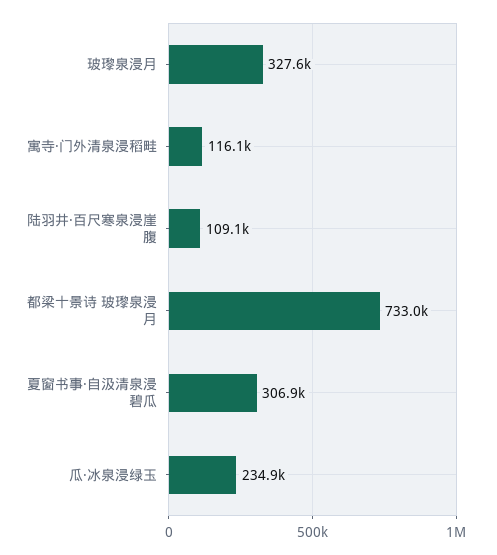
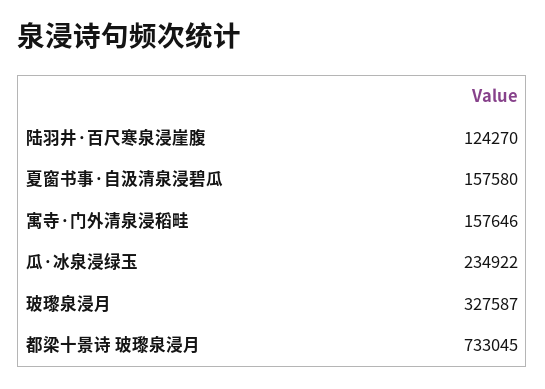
  {
    "玻瓈泉浸月": 327587,
-   "寓寺·门外清泉浸稻畦": 116100,
+   "寓寺·门外清泉浸稻畦": 157646,
-   "陆羽井·百尺寒泉浸崖腹": 109100,
+   "陆羽井·百尺寒泉浸崖腹": 124270,
    "都梁十景诗 玻瓈泉浸月": 733045,
-   "夏窗书事·自汲清泉浸碧瓜": 306900,
+   "夏窗书事·自汲清泉浸碧瓜": 157580,
    "瓜·冰泉浸绿玉": 234922
  }

